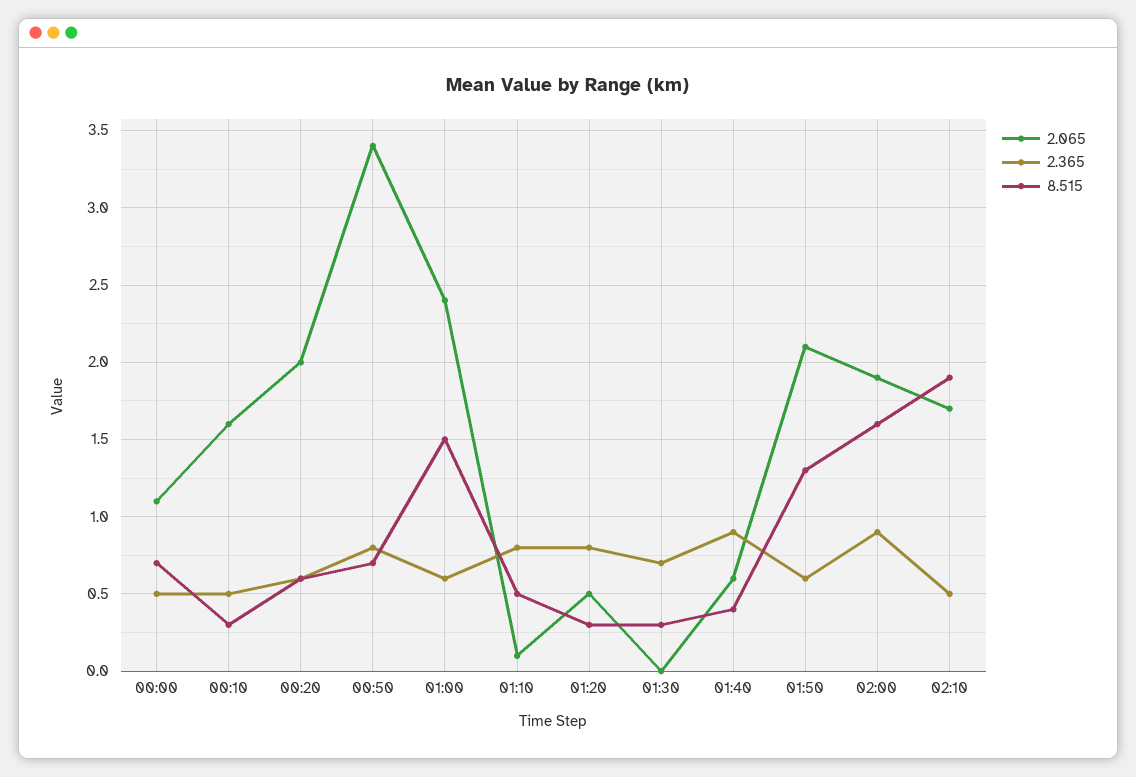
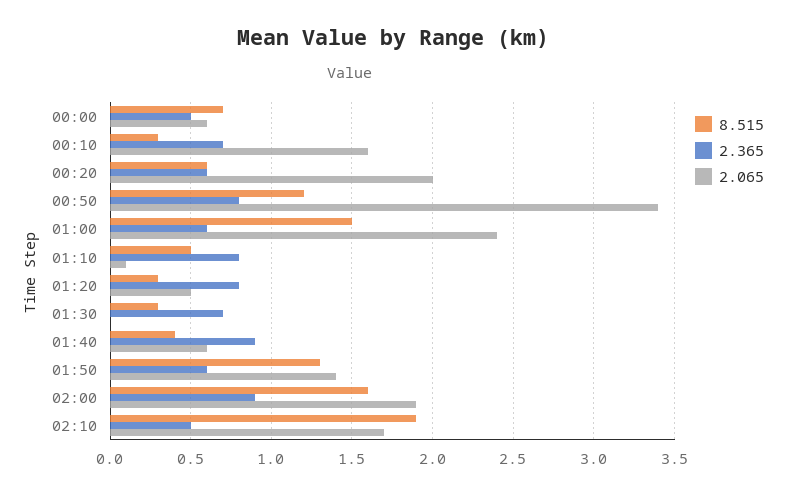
  {
    "2.065": {
-     "00:00": 1.1,
+     "00:00": 0.6,
      "00:10": 1.6,
      "00:20": 2,
      "00:50": 3.4,
      "01:00": 2.4,
      "01:10": 0.1,
      "01:20": 0.5,
      "01:30": 0,
      "01:40": 0.6,
-     "01:50": 2.1,
+     "01:50": 1.4,
      "02:00": 1.9,
      "02:10": 1.7
    },
    "2.365": {
      "00:00": 0.5,
-     "00:10": 0.5,
+     "00:10": 0.7,
      "00:20": 0.6,
      "00:50": 0.8,
      "01:00": 0.6,
      "01:10": 0.8,
      "01:20": 0.8,
      "01:30": 0.7,
      "01:40": 0.9,
      "01:50": 0.6,
      "02:00": 0.9,
      "02:10": 0.5
    },
    "8.515": {
      "00:00": 0.7,
      "00:10": 0.3,
      "00:20": 0.6,
-     "00:50": 0.7,
+     "00:50": 1.2,
      "01:00": 1.5,
      "01:10": 0.5,
      "01:20": 0.3,
      "01:30": 0.3,
      "01:40": 0.4,
      "01:50": 1.3,
      "02:00": 1.6,
      "02:10": 1.9
    }
  }

